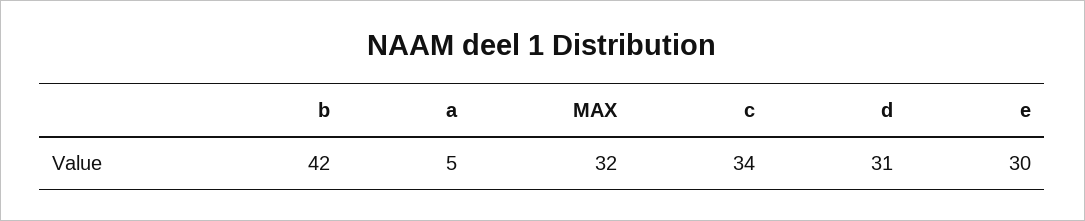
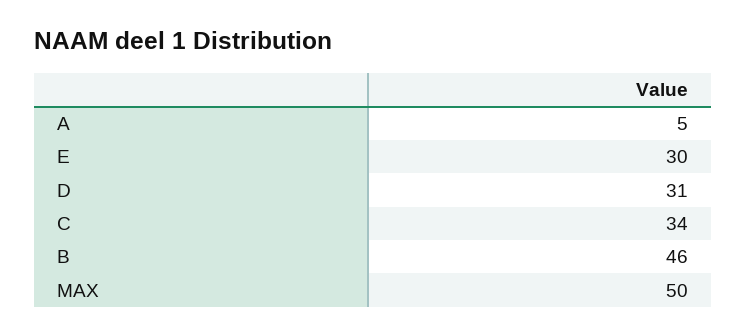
  {
-   "b": 42,
+   "b": 46,
    "a": 5,
-   "MAX": 32,
+   "MAX": 50,
    "c": 34,
    "d": 31,
    "e": 30
  }

